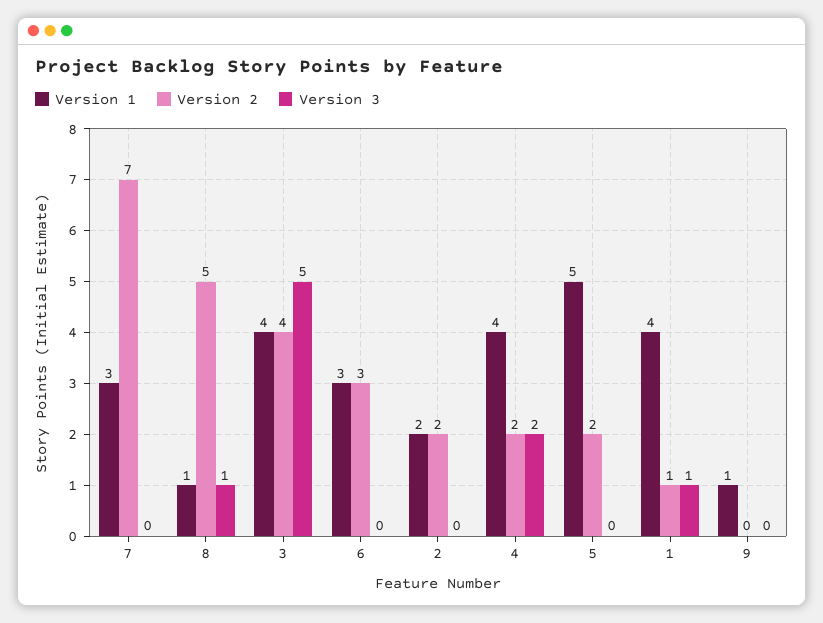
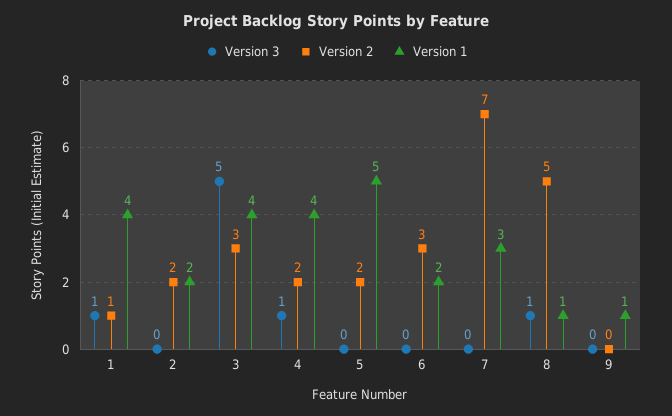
  {
    "Version 1": {
      "7": 3,
      "8": 1,
      "3": 4,
-     "6": 3,
+     "6": 2,
      "2": 2,
      "4": 4,
      "5": 5,
      "1": 4,
      "9": 1
    },
    "Version 2": {
      "7": 7,
      "8": 5,
-     "3": 4,
+     "3": 3,
      "6": 3,
      "2": 2,
      "4": 2,
      "5": 2,
      "1": 1,
      "9": 0
    },
    "Version 3": {
      "7": 0,
      "8": 1,
      "3": 5,
      "6": 0,
      "2": 0,
-     "4": 2,
+     "4": 1,
      "5": 0,
      "1": 1,
      "9": 0
    }
  }

